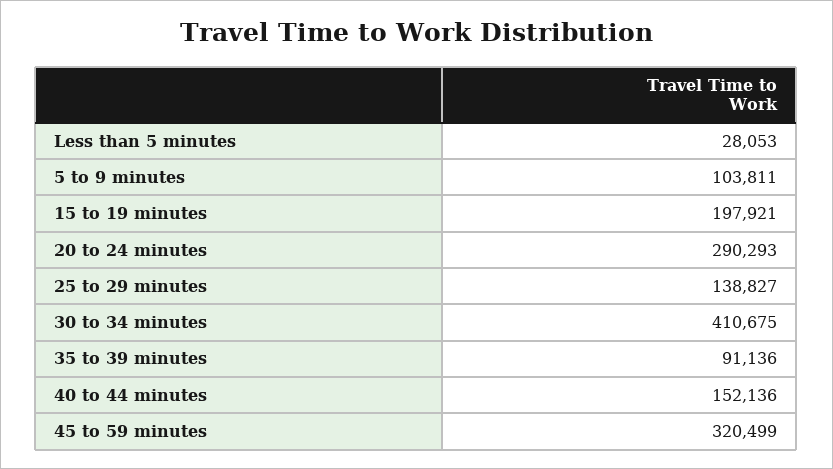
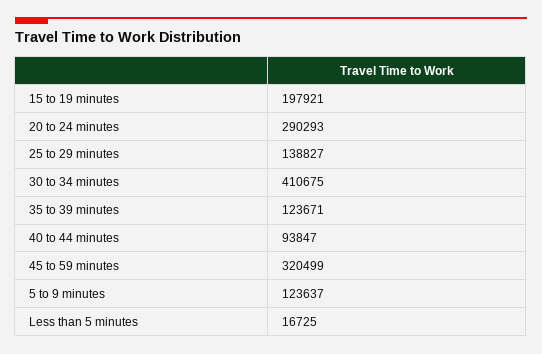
  {
-   "Less than 5 minutes": 28053,
+   "Less than 5 minutes": 16725,
-   "5 to 9 minutes": 103811,
+   "5 to 9 minutes": 123637,
    "15 to 19 minutes": 197921,
    "20 to 24 minutes": 290293,
    "25 to 29 minutes": 138827,
    "30 to 34 minutes": 410675,
-   "35 to 39 minutes": 91136,
+   "35 to 39 minutes": 123671,
-   "40 to 44 minutes": 152136,
+   "40 to 44 minutes": 93847,
    "45 to 59 minutes": 320499
  }

